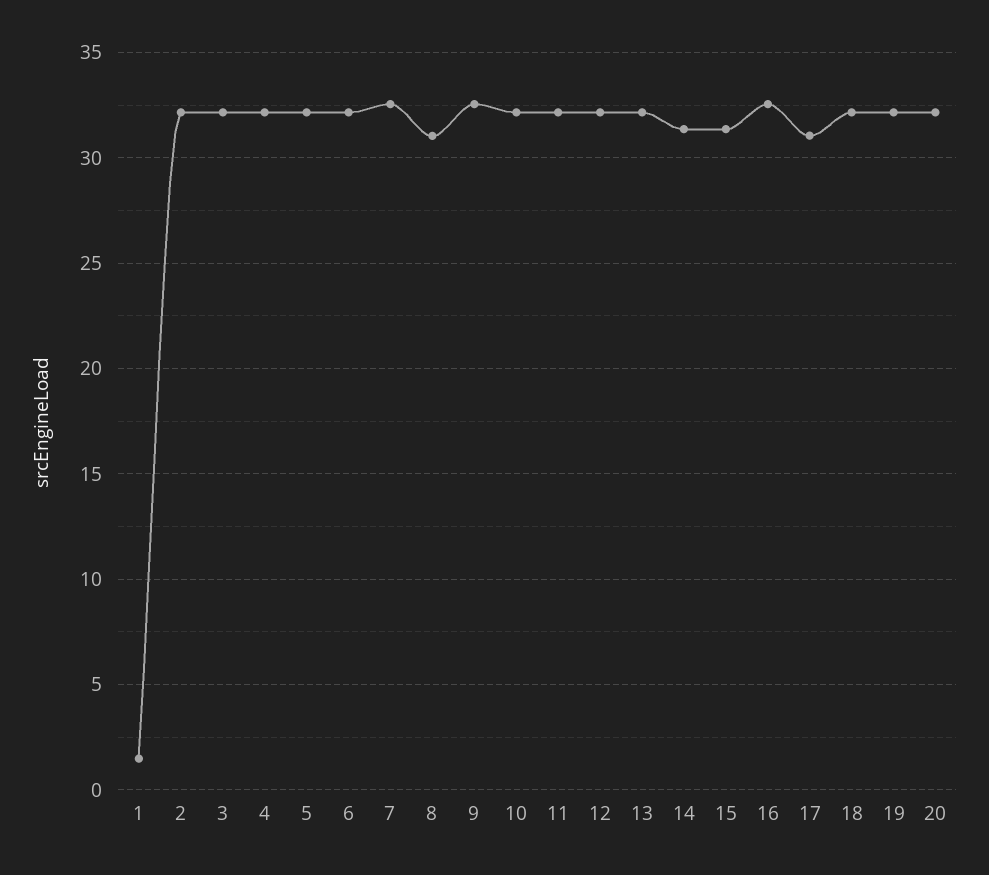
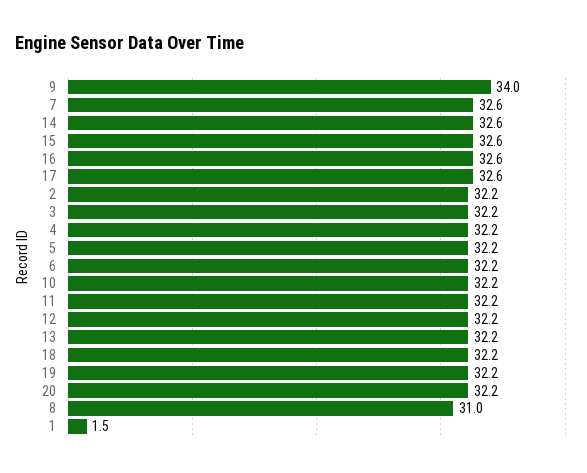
  {
    "1": 1.5,
    "2": 32.2,
    "3": 32.2,
    "4": 32.2,
    "5": 32.2,
    "6": 32.2,
    "7": 32.6,
    "8": 31,
-   "9": 32.5,
+   "9": 34,
    "10": 32.2,
    "11": 32.2,
    "12": 32.2,
    "13": 32.2,
-   "14": 31.5,
+   "14": 32.6,
-   "15": 31.5,
+   "15": 32.6,
    "16": 32.6,
-   "17": 31,
+   "17": 32.6,
    "18": 32.2,
    "19": 32.2,
    "20": 32.2
  }

